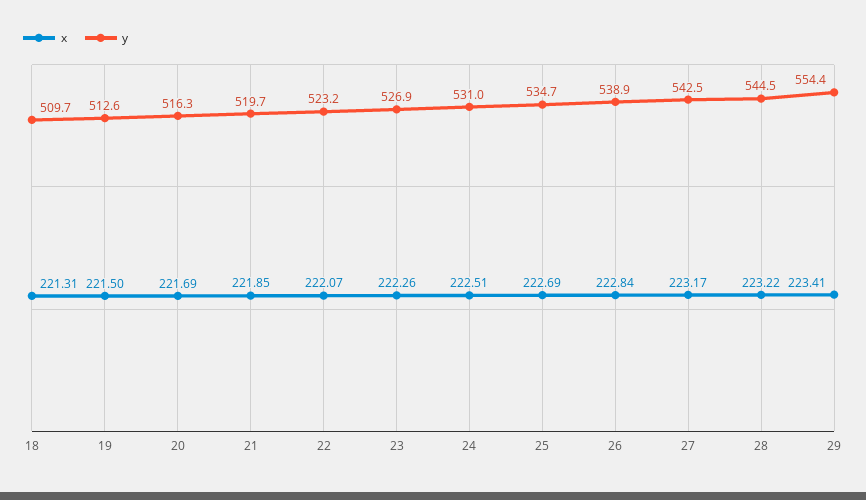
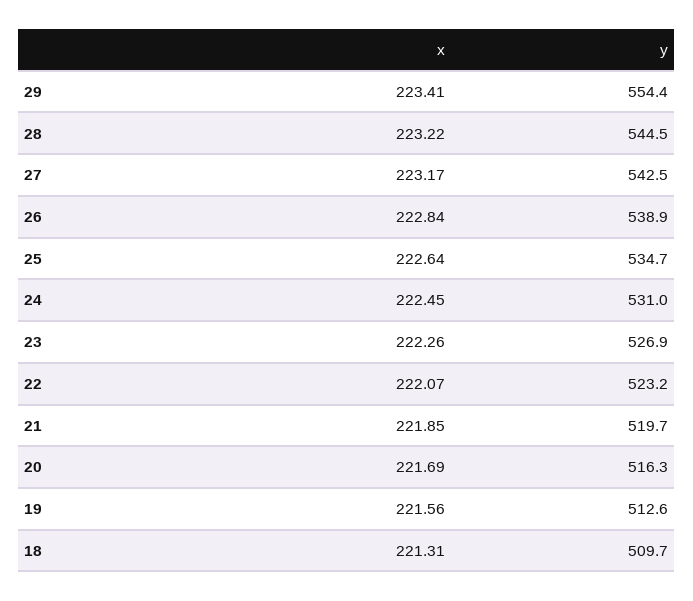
  {
    "x": {
      "18": 221.31,
-     "19": 221.5,
+     "19": 221.56,
      "20": 221.69,
      "21": 221.85,
      "22": 222.07,
      "23": 222.26,
-     "24": 222.51,
+     "24": 222.45,
-     "25": 222.69,
+     "25": 222.64,
      "26": 222.84,
      "27": 223.17,
      "28": 223.22,
      "29": 223.41
    },
    "y": {
      "18": 509.7,
      "19": 512.6,
      "20": 516.3,
      "21": 519.7,
      "22": 523.2,
      "23": 526.9,
      "24": 531,
      "25": 534.7,
      "26": 538.9,
      "27": 542.5,
      "28": 544.5,
      "29": 554.4
    }
  }

